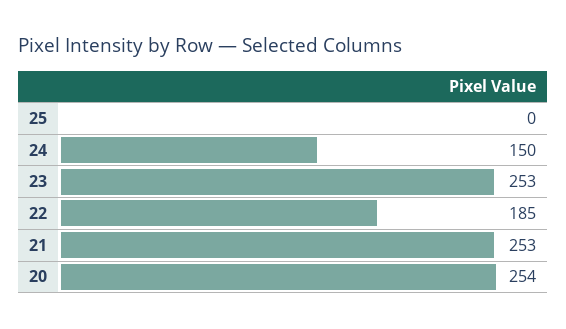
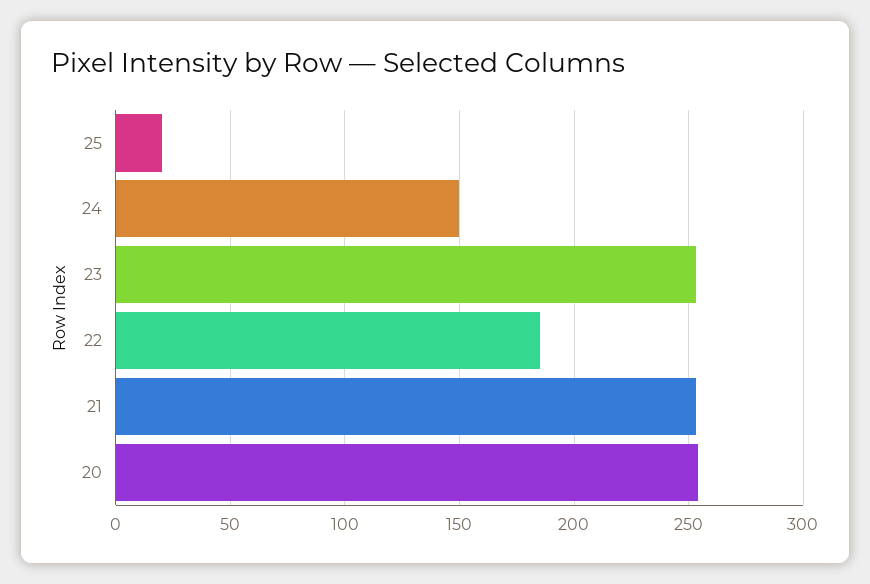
  {
-   "25": 0,
+   "25": 20,
    "24": 150,
    "23": 253,
    "22": 185,
    "21": 253,
    "20": 254
  }

